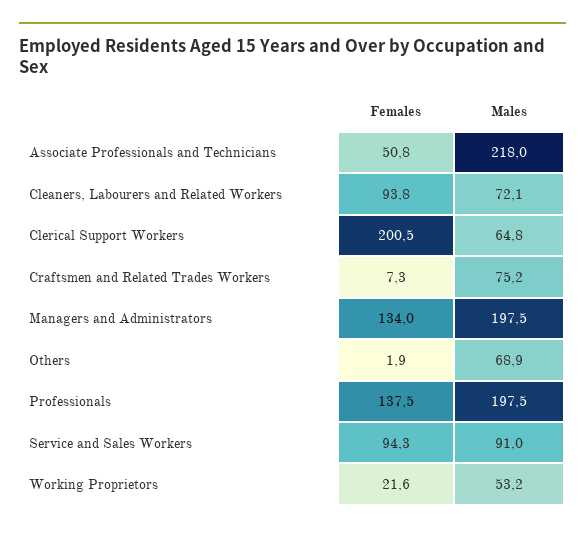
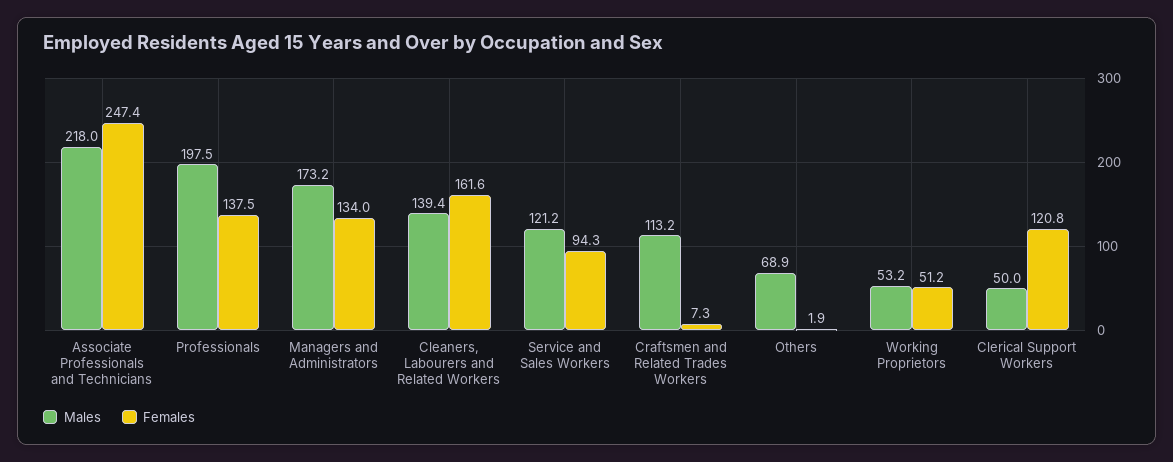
  {
    "Females": {
-     "Associate Professionals and Technicians": 50.8,
+     "Associate Professionals and Technicians": 247.4,
-     "Cleaners, Labourers and Related Workers": 93.8,
+     "Cleaners, Labourers and Related Workers": 161.6,
-     "Clerical Support Workers": 200.5,
+     "Clerical Support Workers": 120.8,
      "Craftsmen and Related Trades Workers": 7.3,
      "Managers and Administrators": 134,
      "Others": 1.9,
      "Professionals": 137.5,
      "Service and Sales Workers": 94.3,
-     "Working Proprietors": 21.6
+     "Working Proprietors": 51.2
    },
    "Males": {
      "Associate Professionals and Technicians": 218,
-     "Cleaners, Labourers and Related Workers": 72.1,
+     "Cleaners, Labourers and Related Workers": 139.4,
-     "Clerical Support Workers": 64.8,
+     "Clerical Support Workers": 50,
-     "Craftsmen and Related Trades Workers": 75.2,
+     "Craftsmen and Related Trades Workers": 113.2,
-     "Managers and Administrators": 197.5,
+     "Managers and Administrators": 173.2,
      "Others": 68.9,
      "Professionals": 197.5,
-     "Service and Sales Workers": 91,
+     "Service and Sales Workers": 121.2,
      "Working Proprietors": 53.2
    }
  }

